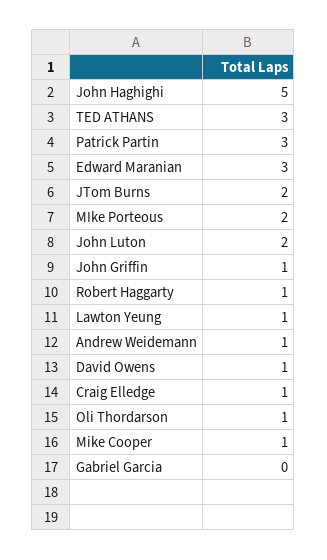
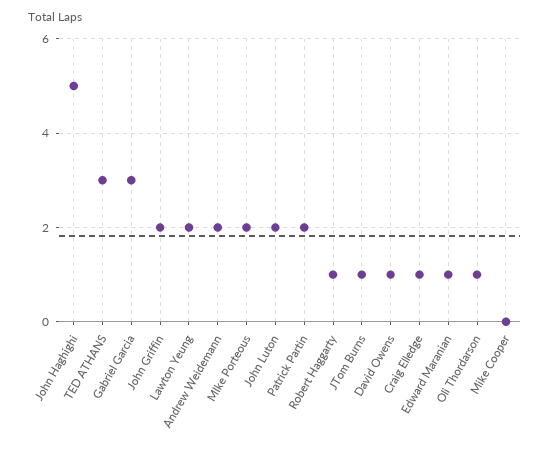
  {
    "John Haghighi": 5,
    "TED ATHANS": 3,
-   "Patrick Partin": 3,
+   "Patrick Partin": 2,
-   "Edward Maranian": 3,
+   "Edward Maranian": 1,
-   "JTom Burns": 2,
+   "JTom Burns": 1,
    "MIke Porteous": 2,
    "John Luton": 2,
-   "John Griffin": 1,
+   "John Griffin": 2,
    "Robert Haggarty": 1,
-   "Lawton Yeung": 1,
+   "Lawton Yeung": 2,
-   "Andrew Weidemann": 1,
+   "Andrew Weidemann": 2,
    "David Owens": 1,
    "Craig Elledge": 1,
    "Oli Thordarson": 1,
-   "Mike Cooper": 1,
+   "Mike Cooper": 0,
-   "Gabriel Garcia": 0
+   "Gabriel Garcia": 3
  }

